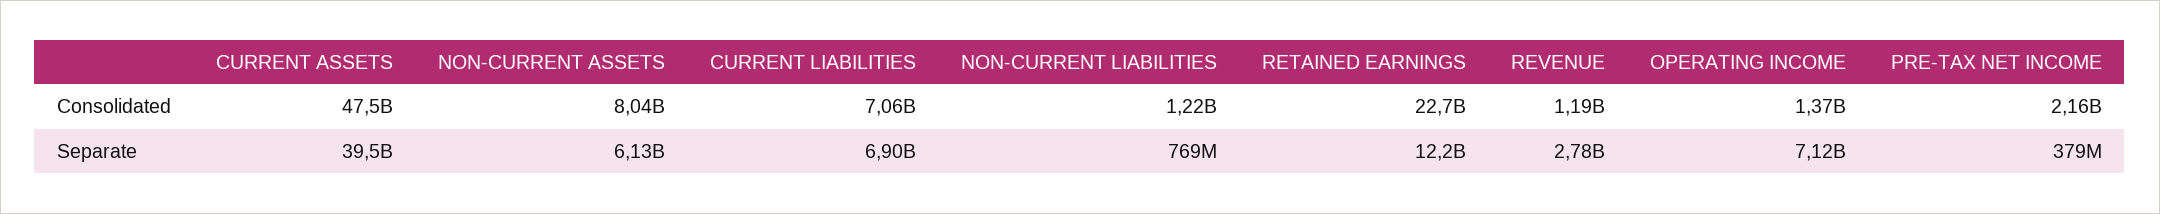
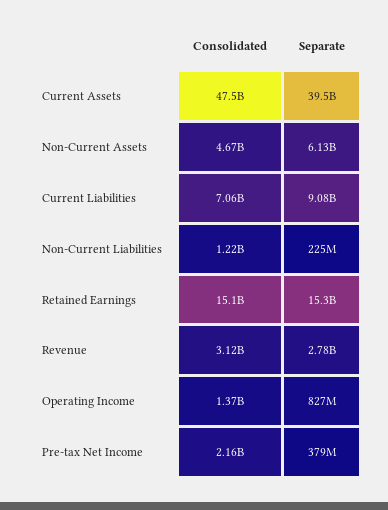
  {
    "CURRENT ASSETS": {
      "Consolidated": 47500000000,
      "Separate": 39500000000
    },
    "NON-CURRENT ASSETS": {
-     "Consolidated": 8040000000,
+     "Consolidated": 4670000000,
      "Separate": 6130000000
    },
    "CURRENT LIABILITIES": {
      "Consolidated": 7060000000,
-     "Separate": 6900000000
+     "Separate": 9080000000
    },
    "NON-CURRENT LIABILITIES": {
      "Consolidated": 1220000000,
-     "Separate": 769000000
+     "Separate": 225000000
    },
    "RETAINED EARNINGS": {
-     "Consolidated": 22700000000,
+     "Consolidated": 15100000000,
-     "Separate": 12200000000
+     "Separate": 15300000000
    },
    "REVENUE": {
-     "Consolidated": 1190000000,
+     "Consolidated": 3120000000,
      "Separate": 2780000000
    },
    "OPERATING INCOME": {
      "Consolidated": 1370000000,
-     "Separate": 7120000000
+     "Separate": 827000000
    },
    "PRE-TAX NET INCOME": {
      "Consolidated": 2160000000,
      "Separate": 379000000
    }
  }

